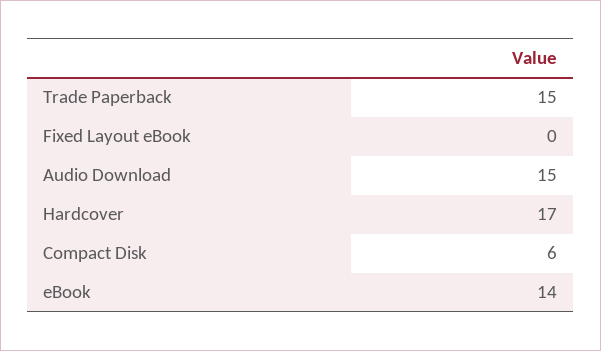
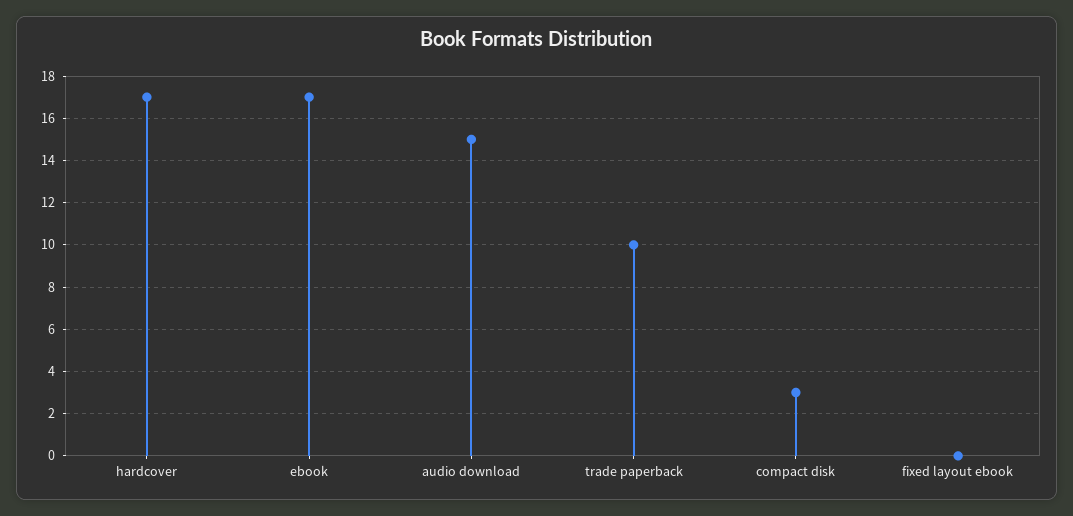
  {
-   "Trade Paperback": 15,
+   "Trade Paperback": 10,
    "Fixed Layout eBook": 0,
    "Audio Download": 15,
    "Hardcover": 17,
-   "Compact Disk": 6,
+   "Compact Disk": 3,
-   "eBook": 14
+   "eBook": 17
  }

